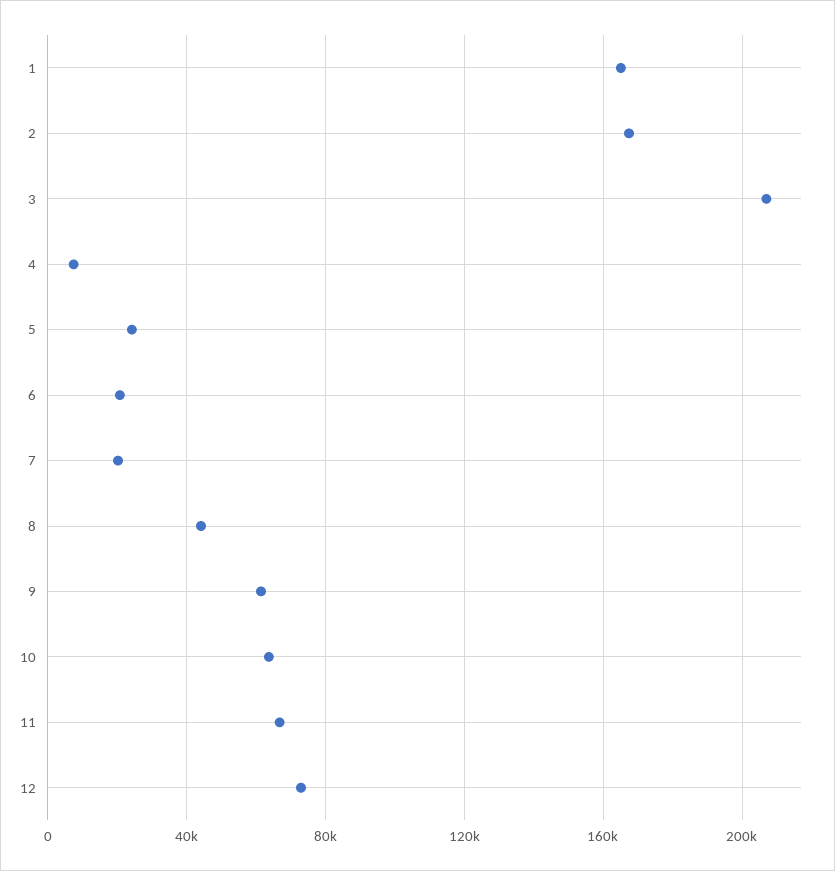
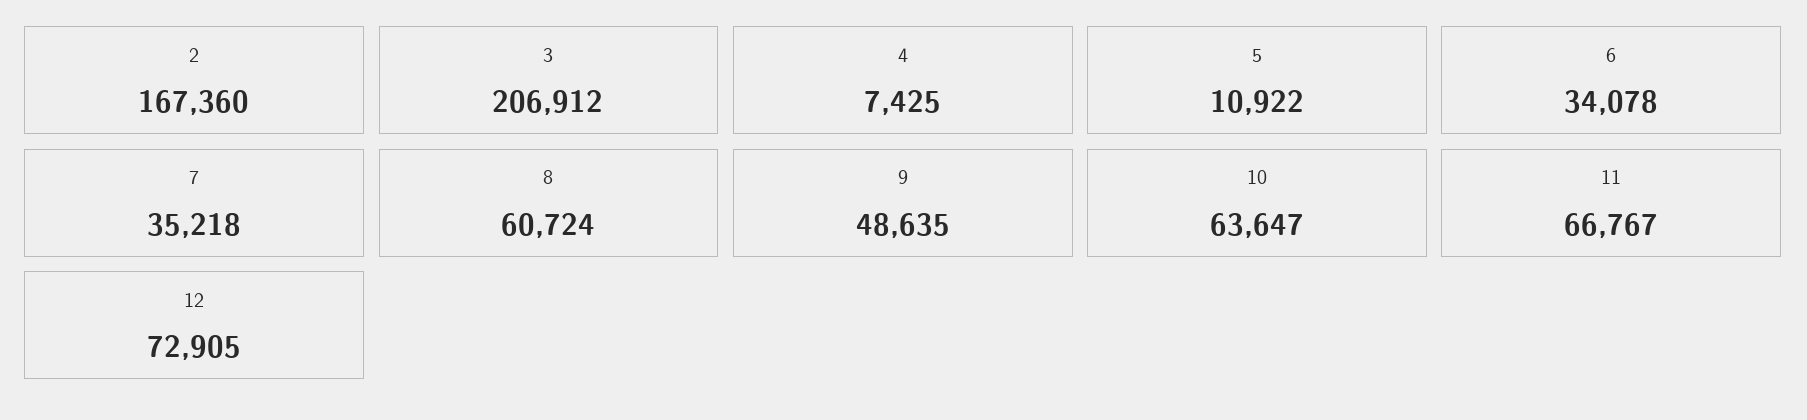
  {
-   "1": 165000,
    "2": 167360,
    "3": 206912,
    "4": 7425,
-   "5": 25000,
+   "5": 10922,
-   "6": 20000,
+   "6": 34078,
-   "7": 20000,
+   "7": 35218,
-   "8": 45000,
+   "8": 60724,
-   "9": 60000,
+   "9": 48635,
    "10": 63647,
    "11": 66767,
    "12": 72905
  }

